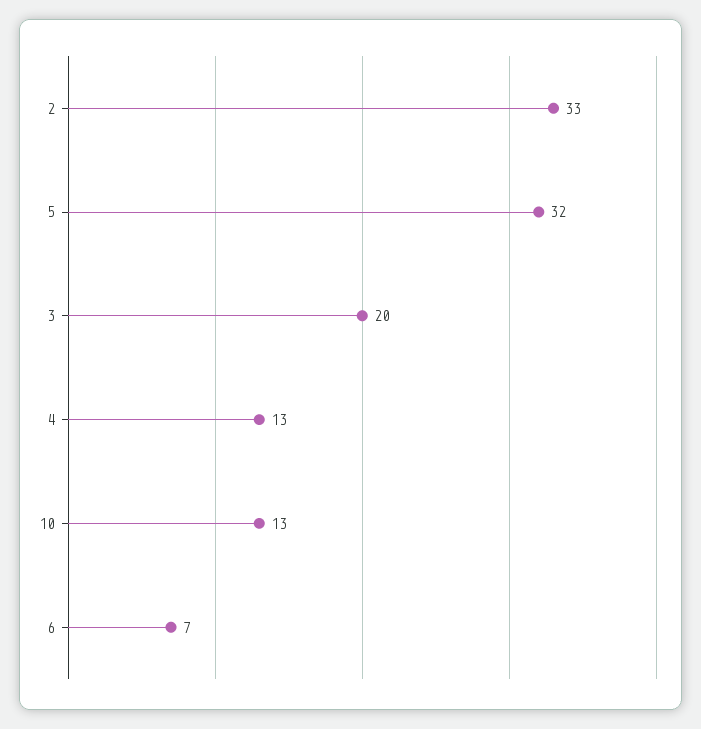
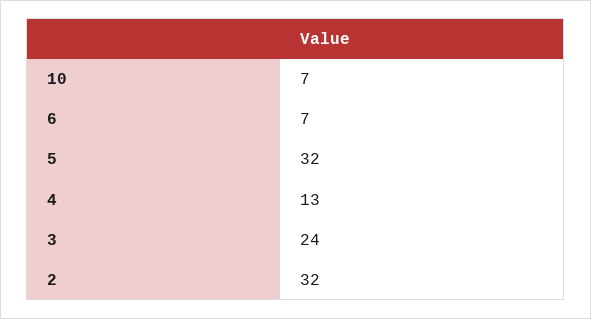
  {
-   "2": 33,
+   "2": 32,
    "5": 32,
-   "3": 20,
+   "3": 24,
    "4": 13,
-   "10": 13,
+   "10": 7,
    "6": 7
  }

